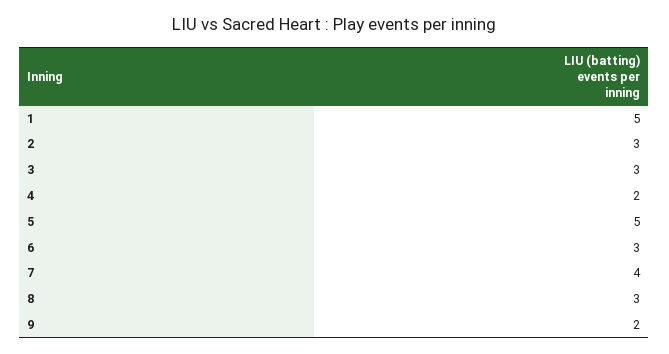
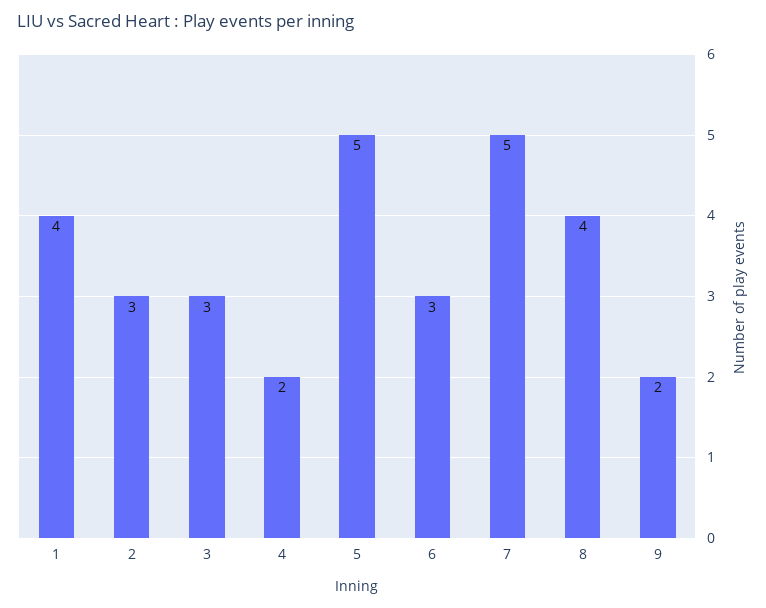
  {
-   "1": 5,
+   "1": 4,
    "2": 3,
    "3": 3,
    "4": 2,
    "5": 5,
    "6": 3,
-   "7": 4,
+   "7": 5,
-   "8": 3,
+   "8": 4,
    "9": 2
  }

